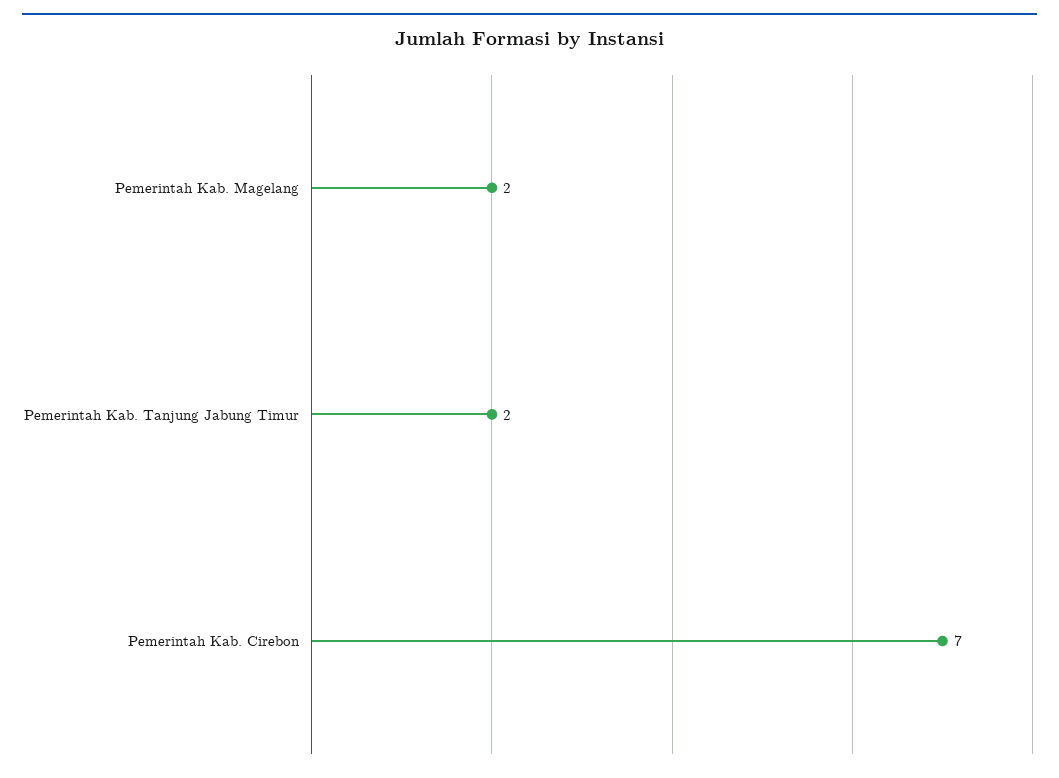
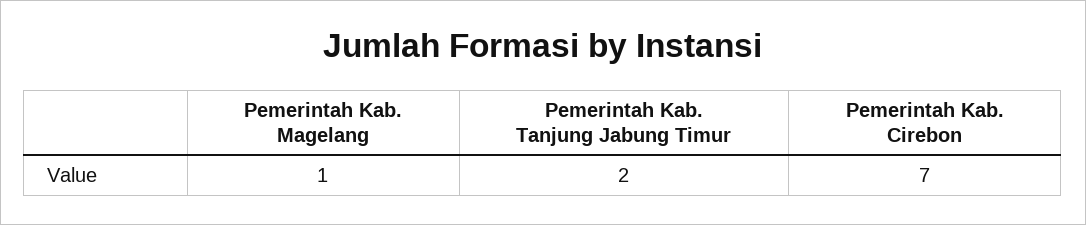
  {
-   "Pemerintah Kab. Magelang": 2,
+   "Pemerintah Kab. Magelang": 1,
    "Pemerintah Kab. Tanjung Jabung Timur": 2,
    "Pemerintah Kab. Cirebon": 7
  }

